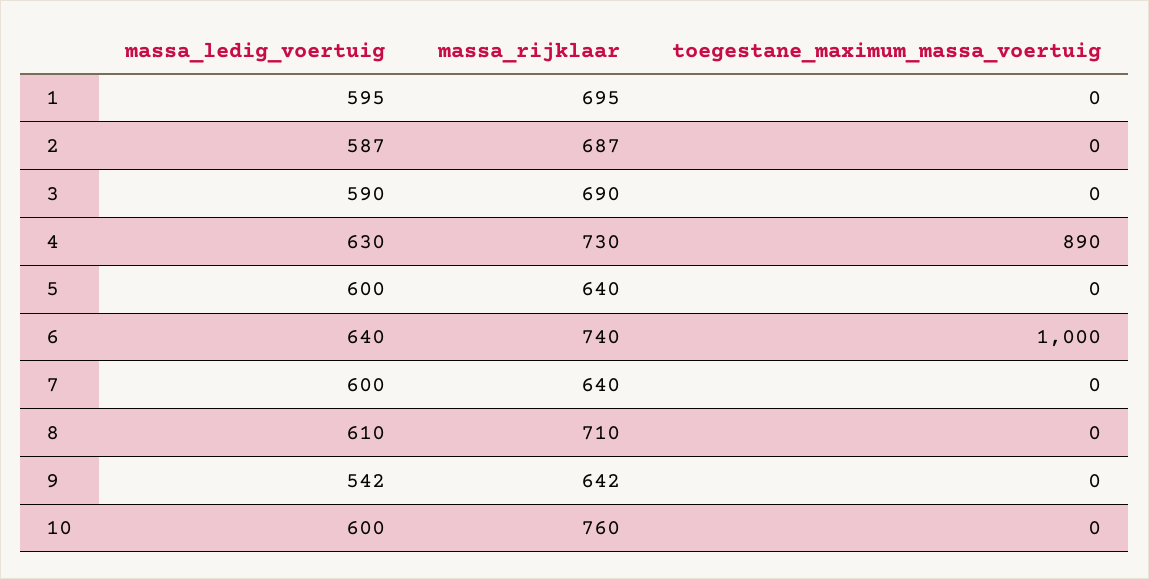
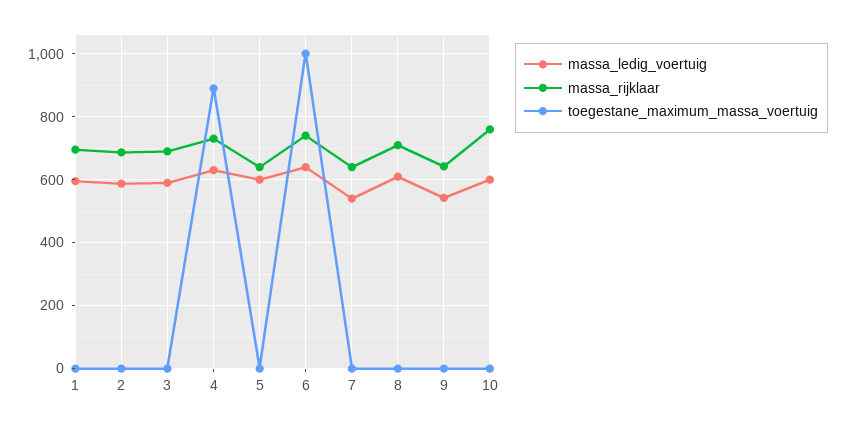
  {
    "massa_ledig_voertuig": {
      "1": 595,
      "2": 587,
      "3": 590,
      "4": 630,
      "5": 600,
      "6": 640,
-     "7": 600,
+     "7": 540,
      "8": 610,
      "9": 542,
      "10": 600
    },
    "massa_rijklaar": {
      "1": 695,
      "2": 687,
      "3": 690,
      "4": 730,
      "5": 640,
      "6": 740,
      "7": 640,
      "8": 710,
      "9": 642,
      "10": 760
    },
    "toegestane_maximum_massa_voertuig": {
      "1": 0,
      "2": 0,
      "3": 0,
      "4": 890,
      "5": 0,
      "6": 1000,
      "7": 0,
      "8": 0,
      "9": 0,
      "10": 0
    }
  }

